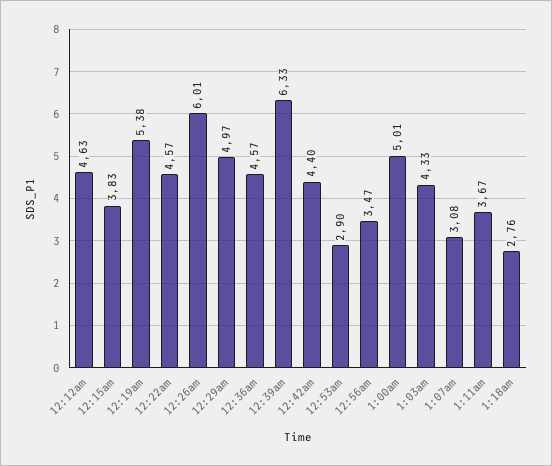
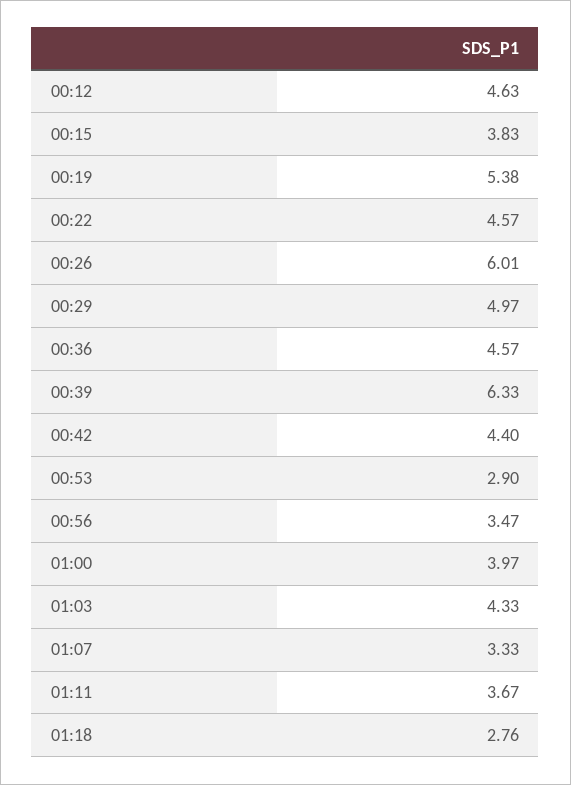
  {
    "12:12am": 4.63,
    "12:15am": 3.83,
    "12:19am": 5.38,
    "12:22am": 4.57,
    "12:26am": 6.01,
    "12:29am": 4.97,
    "12:36am": 4.57,
    "12:39am": 6.33,
    "12:42am": 4.4,
    "12:53am": 2.9,
    "12:56am": 3.47,
-   "1:00am": 5.01,
+   "1:00am": 3.97,
    "1:03am": 4.33,
-   "1:07am": 3.08,
+   "1:07am": 3.33,
    "1:11am": 3.67,
    "1:18am": 2.76
  }

